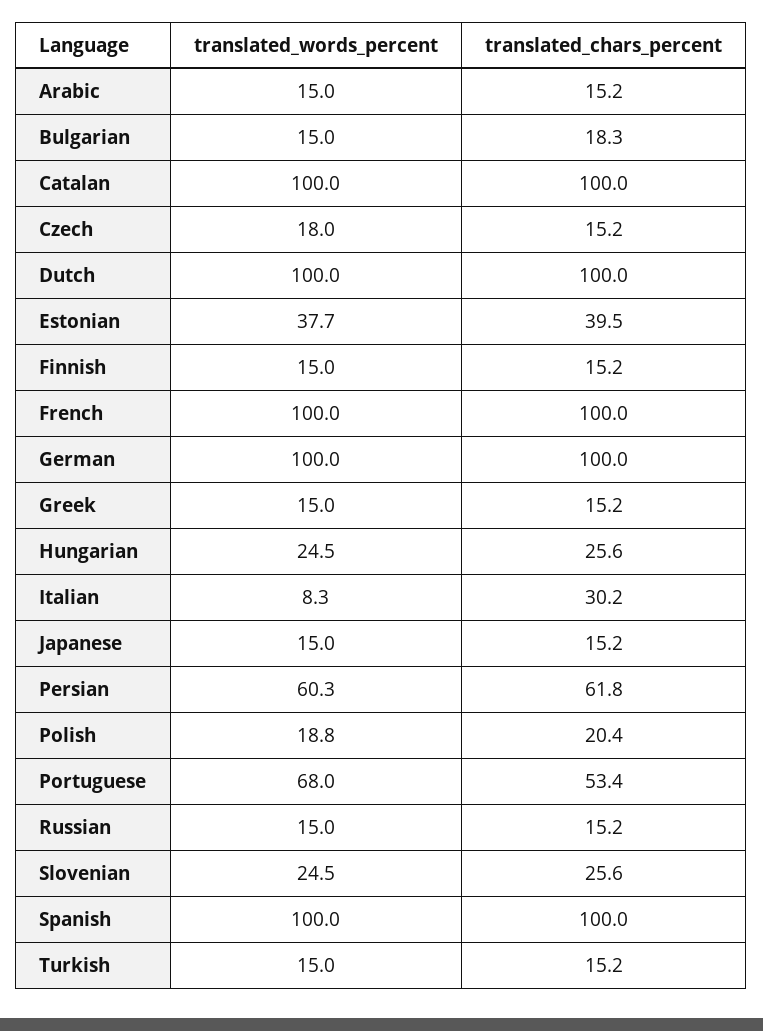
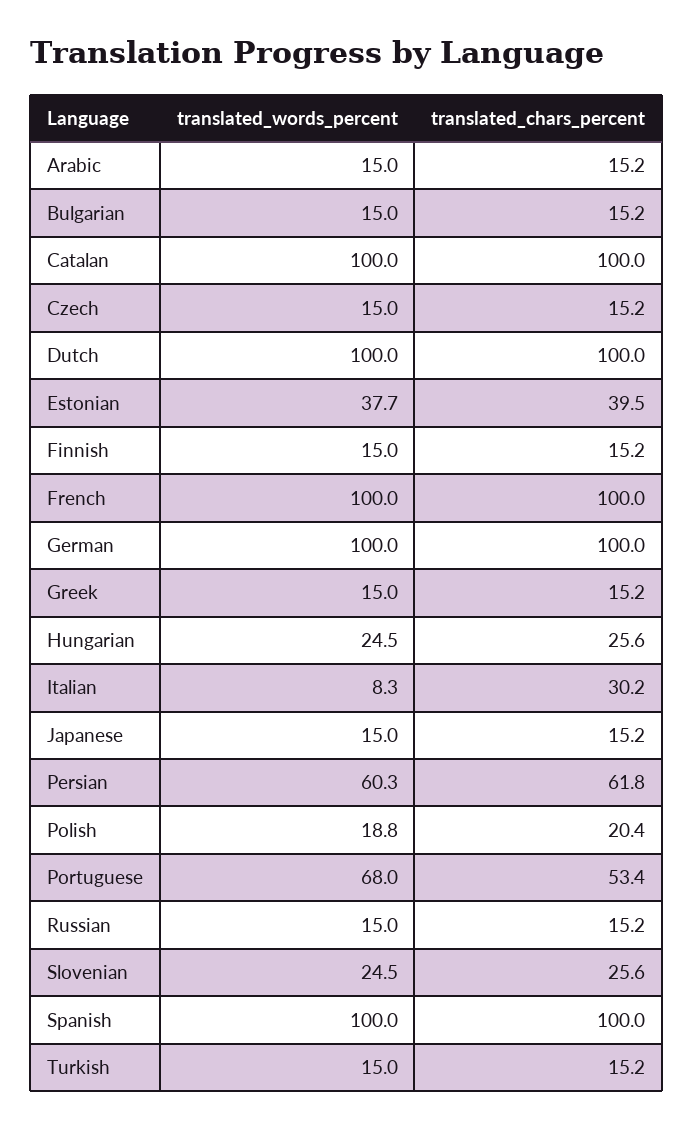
  {
    "translated_words_percent": {
      "Arabic": 15,
      "Bulgarian": 15,
      "Catalan": 100,
-     "Czech": 18,
+     "Czech": 15,
      "Dutch": 100,
      "Estonian": 37.7,
      "Finnish": 15,
      "French": 100,
      "German": 100,
      "Greek": 15,
      "Hungarian": 24.5,
      "Italian": 8.3,
      "Japanese": 15,
      "Persian": 60.3,
      "Polish": 18.8,
      "Portuguese": 68,
      "Russian": 15,
      "Slovenian": 24.5,
      "Spanish": 100,
      "Turkish": 15
    },
    "translated_chars_percent": {
      "Arabic": 15.2,
-     "Bulgarian": 18.3,
+     "Bulgarian": 15.2,
      "Catalan": 100,
      "Czech": 15.2,
      "Dutch": 100,
      "Estonian": 39.5,
      "Finnish": 15.2,
      "French": 100,
      "German": 100,
      "Greek": 15.2,
      "Hungarian": 25.6,
      "Italian": 30.2,
      "Japanese": 15.2,
      "Persian": 61.8,
      "Polish": 20.4,
      "Portuguese": 53.4,
      "Russian": 15.2,
      "Slovenian": 25.6,
      "Spanish": 100,
      "Turkish": 15.2
    }
  }

